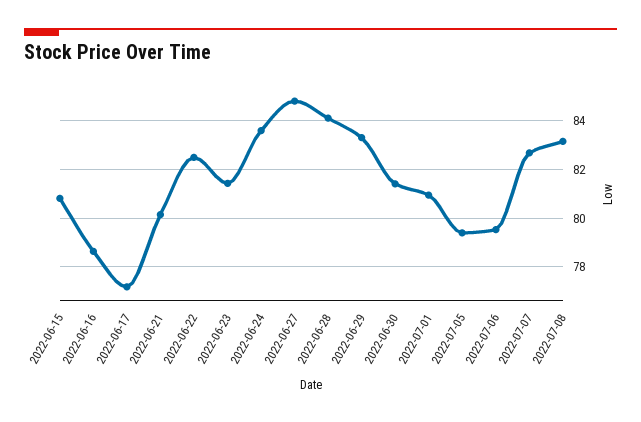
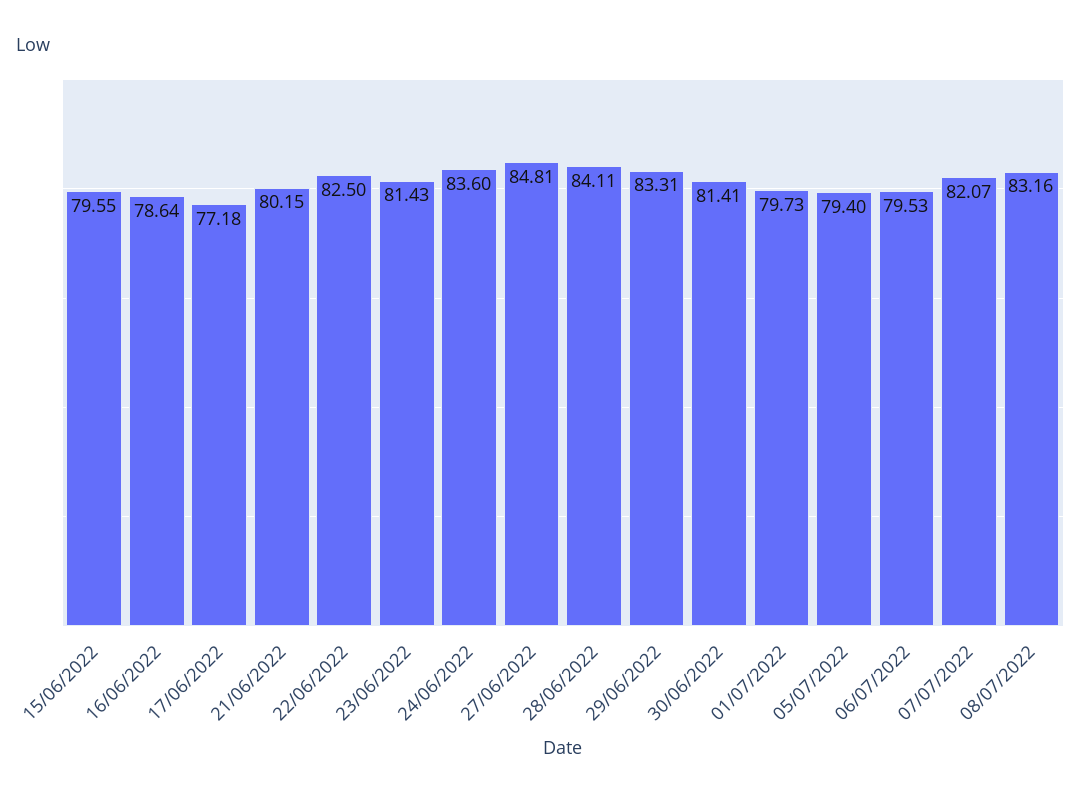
  {
-   "2022-06-15": 80.75,
+   "2022-06-15": 79.55,
    "2022-06-16": 78.64,
    "2022-06-17": 77.18,
    "2022-06-21": 80.15,
    "2022-06-22": 82.5,
    "2022-06-23": 81.43,
    "2022-06-24": 83.6,
    "2022-06-27": 84.81,
    "2022-06-28": 84.11,
    "2022-06-29": 83.31,
    "2022-06-30": 81.41,
-   "2022-07-01": 81,
+   "2022-07-01": 79.73,
    "2022-07-05": 79.4,
    "2022-07-06": 79.53,
-   "2022-07-07": 82.75,
+   "2022-07-07": 82.07,
    "2022-07-08": 83.16
  }

